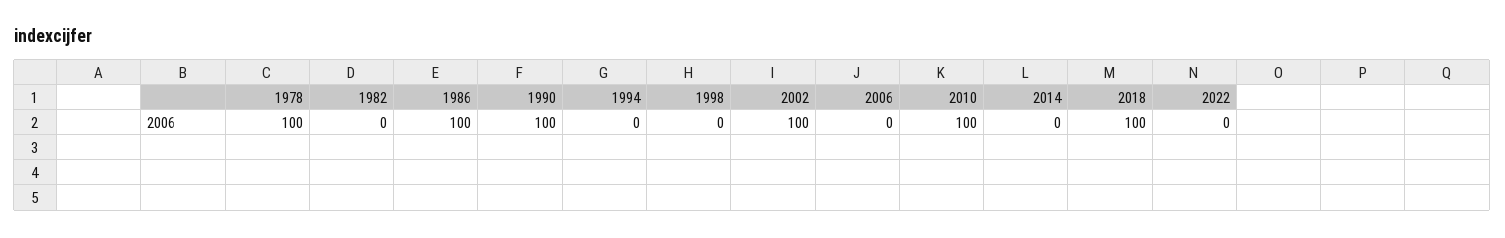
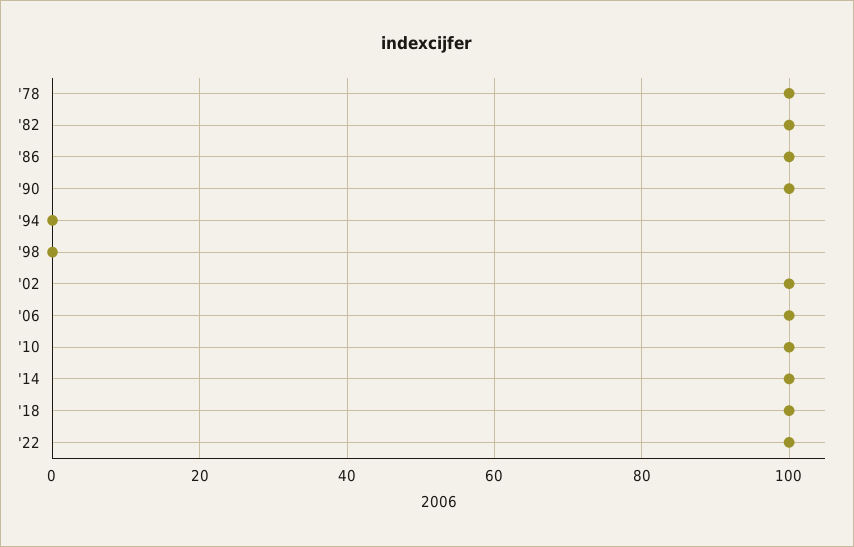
  {
    "1978": 100,
-   "1982": 0,
+   "1982": 100,
    "1986": 100,
    "1990": 100,
    "1994": 0,
    "1998": 0,
    "2002": 100,
-   "2006": 0,
+   "2006": 100,
    "2010": 100,
-   "2014": 0,
+   "2014": 100,
    "2018": 100,
-   "2022": 0
+   "2022": 100
  }

